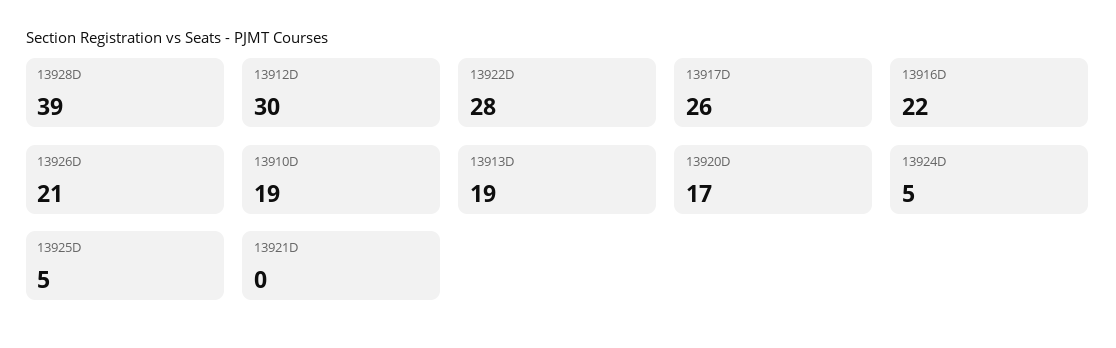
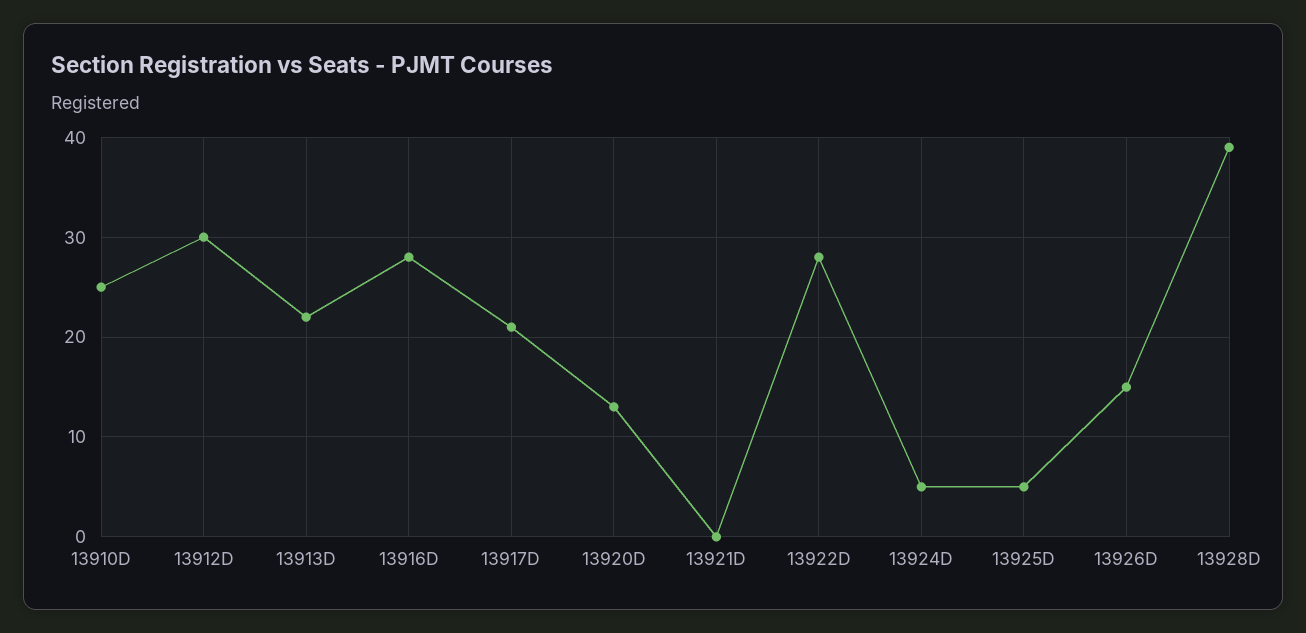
  {
    "13928D": 39,
    "13912D": 30,
    "13922D": 28,
-   "13917D": 26,
+   "13917D": 21,
-   "13916D": 22,
+   "13916D": 28,
-   "13926D": 21,
+   "13926D": 15,
-   "13910D": 19,
+   "13910D": 25,
-   "13913D": 19,
+   "13913D": 22,
-   "13920D": 17,
+   "13920D": 13,
    "13924D": 5,
    "13925D": 5,
    "13921D": 0
  }

